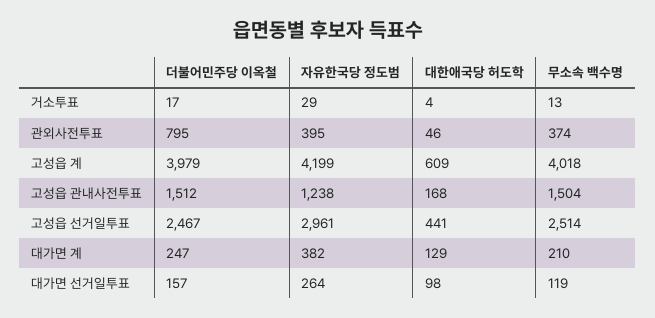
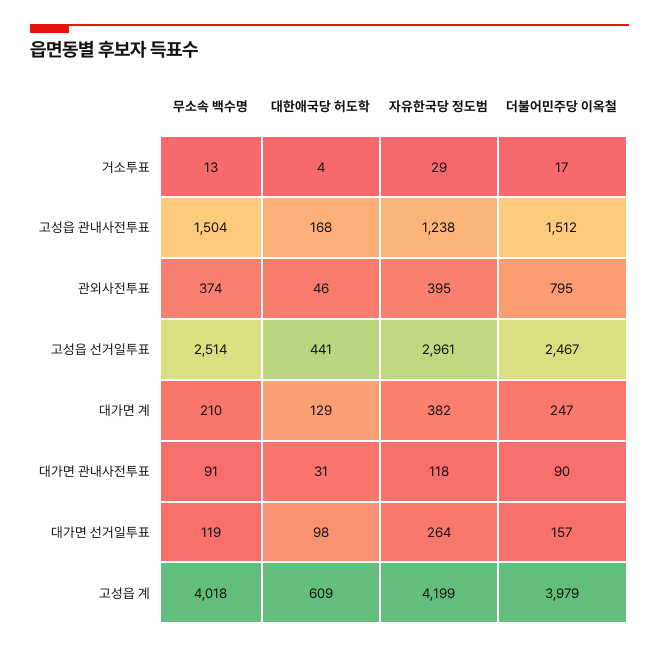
  {
    "더불어민주당 이옥철": {
      "거소투표": 17,
      "관외사전투표": 795,
      "고성읍 계": 3979,
      "고성읍 관내사전투표": 1512,
      "고성읍 선거일투표": 2467,
      "대가면 계": 247,
-     "대가면 선거일투표": 157
+     "대가면 선거일투표": 157,
+     "대가면 관내사전투표": 90
    },
    "자유한국당 정도범": {
      "거소투표": 29,
      "관외사전투표": 395,
      "고성읍 계": 4199,
      "고성읍 관내사전투표": 1238,
      "고성읍 선거일투표": 2961,
      "대가면 계": 382,
-     "대가면 선거일투표": 264
+     "대가면 선거일투표": 264,
+     "대가면 관내사전투표": 118
    },
    "대한애국당 허도학": {
      "거소투표": 4,
      "관외사전투표": 46,
      "고성읍 계": 609,
      "고성읍 관내사전투표": 168,
      "고성읍 선거일투표": 441,
      "대가면 계": 129,
-     "대가면 선거일투표": 98
+     "대가면 선거일투표": 98,
+     "대가면 관내사전투표": 31
    },
    "무소속 백수명": {
      "거소투표": 13,
      "관외사전투표": 374,
      "고성읍 계": 4018,
      "고성읍 관내사전투표": 1504,
      "고성읍 선거일투표": 2514,
      "대가면 계": 210,
-     "대가면 선거일투표": 119
+     "대가면 선거일투표": 119,
+     "대가면 관내사전투표": 91
    }
  }

